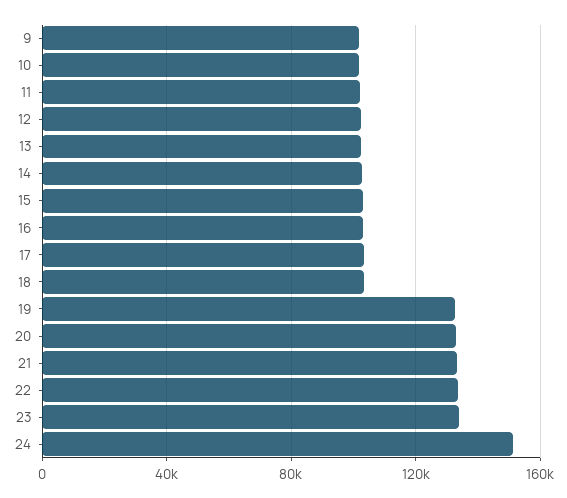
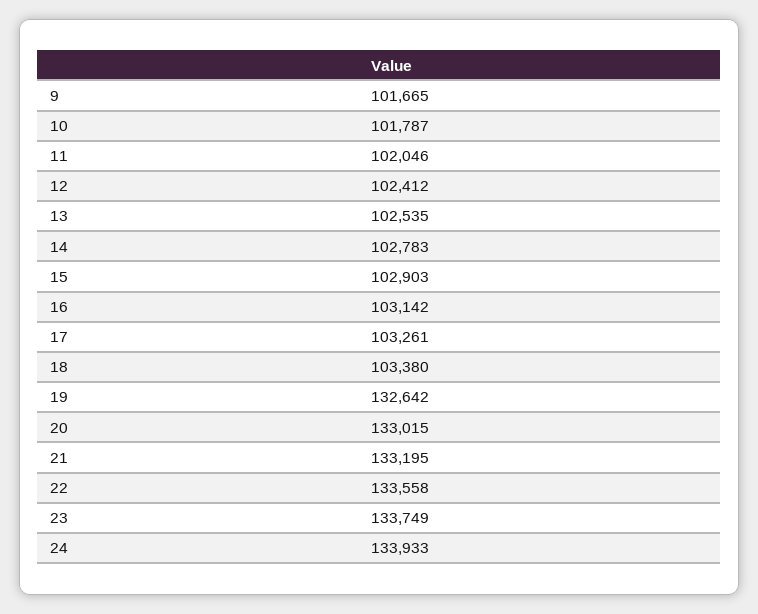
  {
    "9": 101665,
    "10": 101787,
    "11": 102046,
    "12": 102412,
    "13": 102535,
    "14": 102783,
    "15": 102903,
    "16": 103142,
    "17": 103261,
    "18": 103380,
    "19": 132642,
    "20": 133015,
    "21": 133195,
    "22": 133558,
    "23": 133749,
-   "24": 150000
+   "24": 133933
  }

